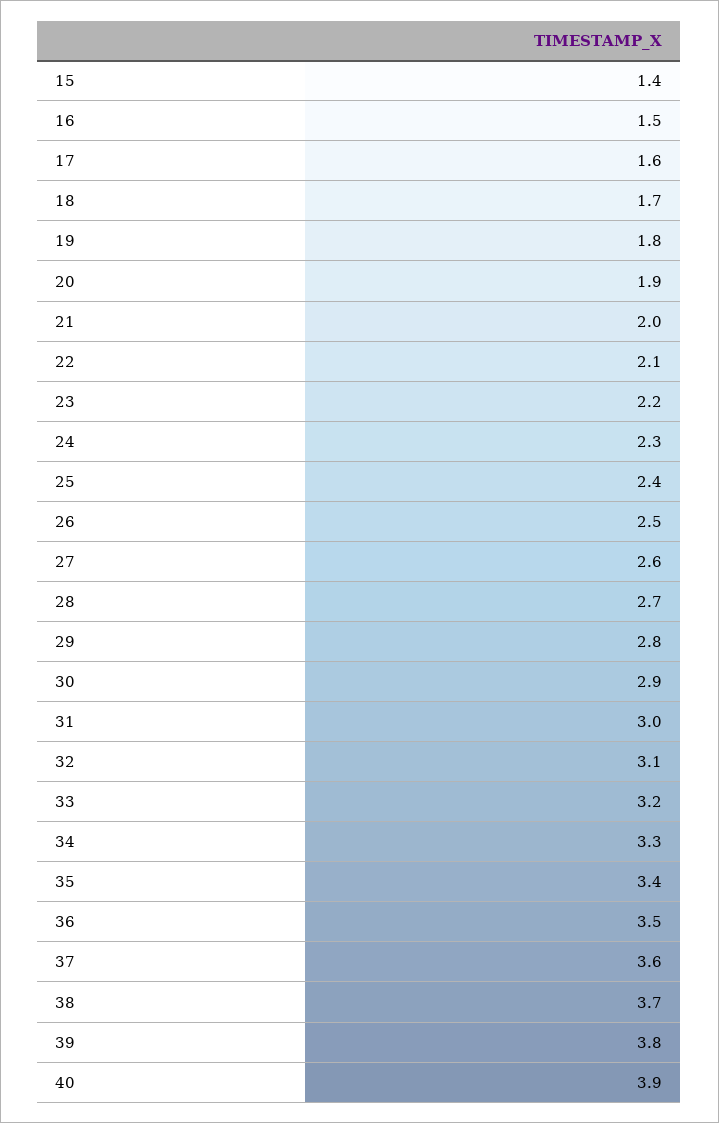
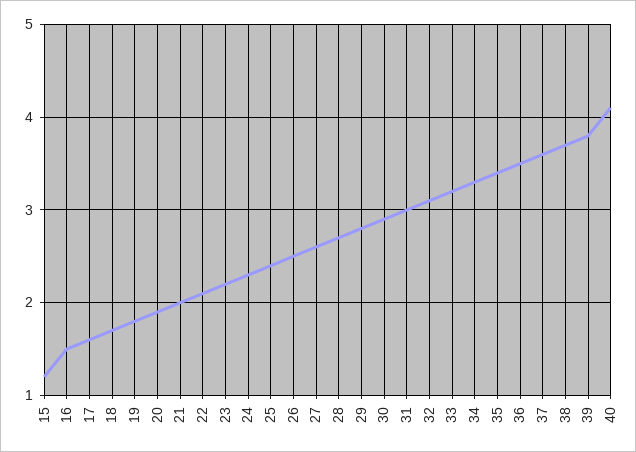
  {
-   "15": 1.4,
+   "15": 1.2,
    "16": 1.5,
    "17": 1.6,
    "18": 1.7,
    "19": 1.8,
    "20": 1.9,
    "21": 2,
    "22": 2.1,
    "23": 2.2,
    "24": 2.3,
    "25": 2.4,
    "26": 2.5,
    "27": 2.6,
    "28": 2.7,
    "29": 2.8,
    "30": 2.9,
    "31": 3,
    "32": 3.1,
    "33": 3.2,
    "34": 3.3,
    "35": 3.4,
    "36": 3.5,
    "37": 3.6,
    "38": 3.7,
    "39": 3.8,
-   "40": 3.9
+   "40": 4.1
  }

